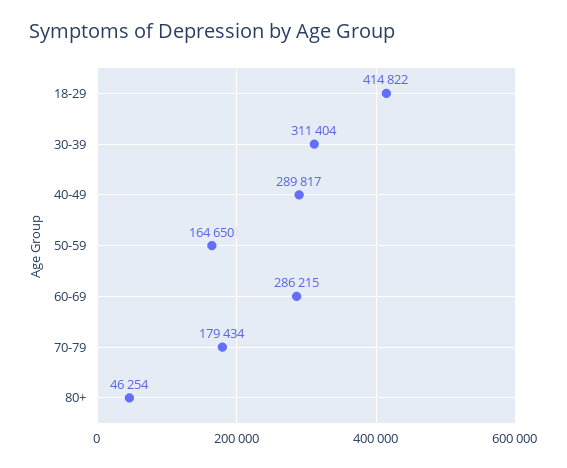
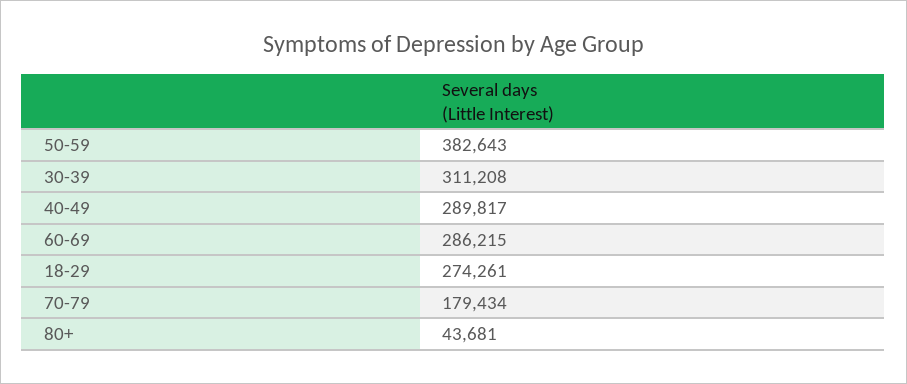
  {
-   "18-29": 414822,
+   "18-29": 274261,
-   "30-39": 311404,
+   "30-39": 311208,
    "40-49": 289817,
-   "50-59": 164650,
+   "50-59": 382643,
    "60-69": 286215,
    "70-79": 179434,
-   "80+": 46254
+   "80+": 43681
  }

